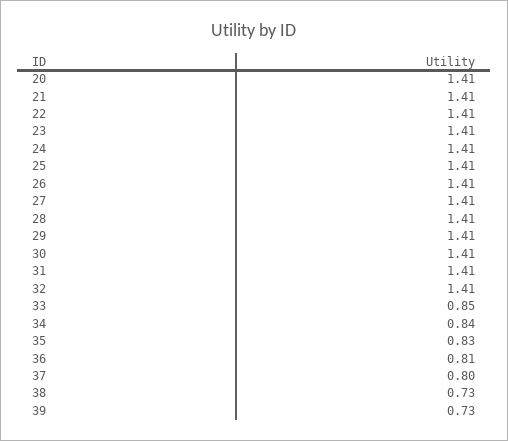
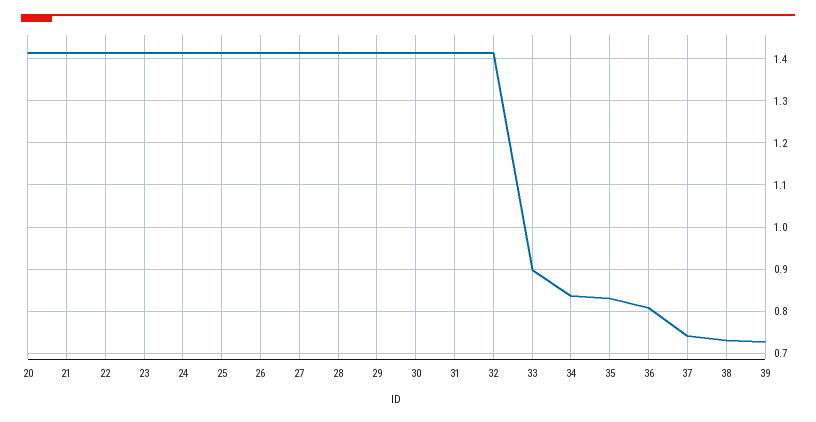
  {
    "20": 1.41,
    "21": 1.41,
    "22": 1.41,
    "23": 1.41,
    "24": 1.41,
    "25": 1.41,
    "26": 1.41,
    "27": 1.41,
    "28": 1.41,
    "29": 1.41,
    "30": 1.41,
    "31": 1.41,
    "32": 1.41,
-   "33": 0.85,
+   "33": 0.9,
    "34": 0.84,
    "35": 0.83,
    "36": 0.81,
-   "37": 0.8,
+   "37": 0.74,
    "38": 0.73,
    "39": 0.73
  }

